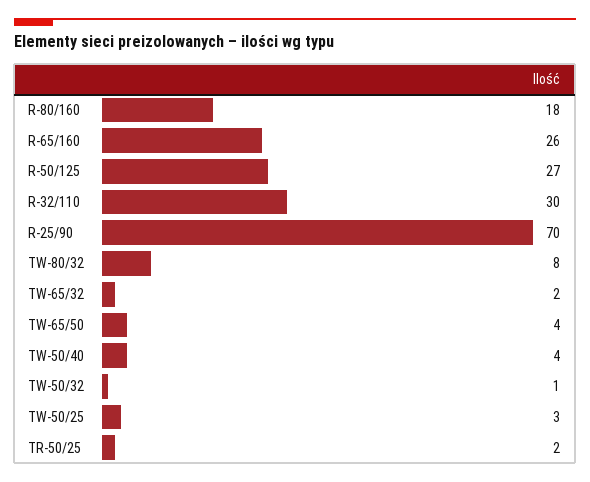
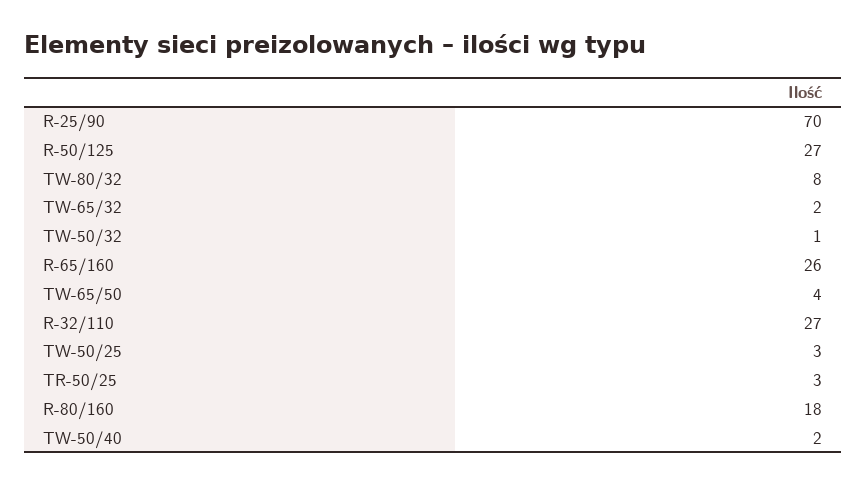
  {
    "R-80/160": 18,
    "R-65/160": 26,
    "R-50/125": 27,
-   "R-32/110": 30,
+   "R-32/110": 27,
    "R-25/90": 70,
    "TW-80/32": 8,
    "TW-65/32": 2,
    "TW-65/50": 4,
-   "TW-50/40": 4,
+   "TW-50/40": 2,
    "TW-50/32": 1,
    "TW-50/25": 3,
-   "TR-50/25": 2
+   "TR-50/25": 3
  }

